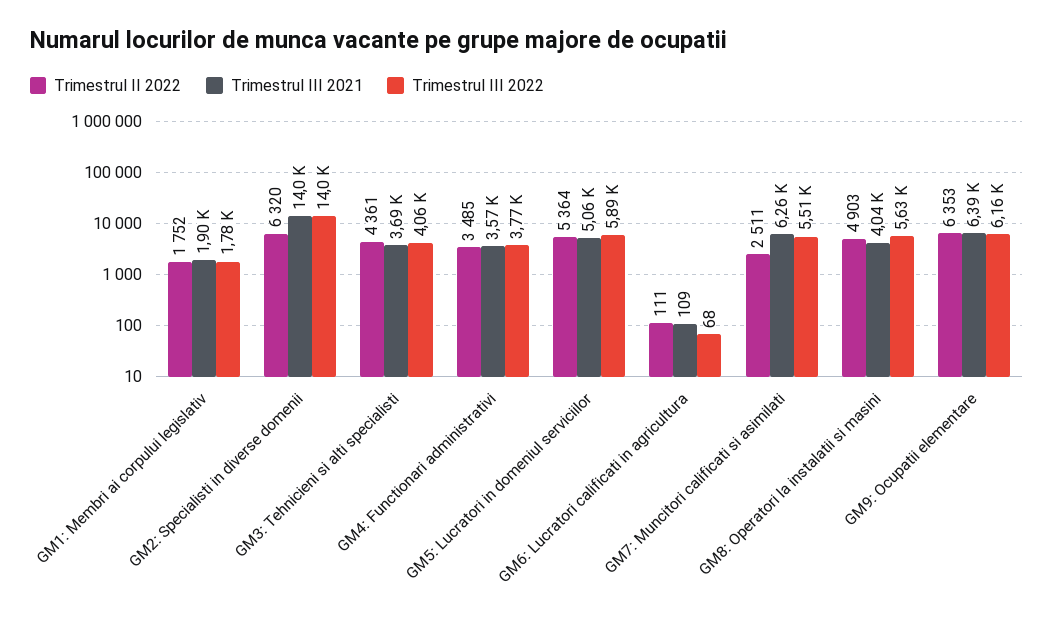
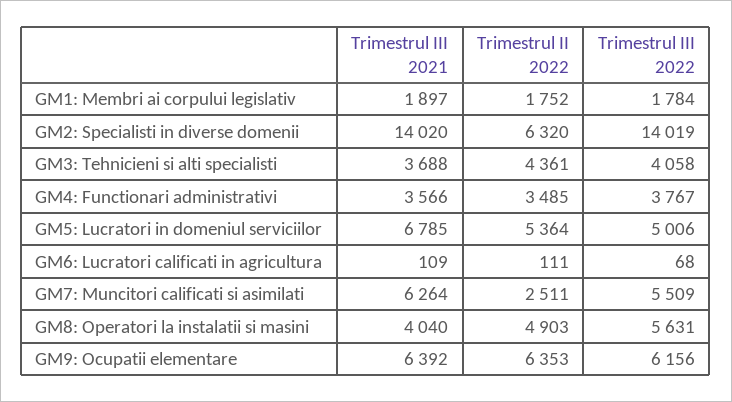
  {
    "Trimestrul II 2022": {
      "GM1: Membri ai corpului legislativ": 1752,
      "GM2: Specialisti in diverse domenii": 6320,
      "GM3: Tehnicieni si alti specialisti": 4361,
      "GM4: Functionari administrativi": 3485,
      "GM5: Lucratori in domeniul serviciilor": 5364,
      "GM6: Lucratori calificati in agricultura": 111,
      "GM7: Muncitori calificati si asimilati": 2511,
      "GM8: Operatori la instalatii si masini": 4903,
      "GM9: Ocupatii elementare": 6353
    },
    "Trimestrul III 2021": {
      "GM1: Membri ai corpului legislativ": 1897,
      "GM2: Specialisti in diverse domenii": 14020,
      "GM3: Tehnicieni si alti specialisti": 3688,
      "GM4: Functionari administrativi": 3566,
-     "GM5: Lucratori in domeniul serviciilor": 5060,
+     "GM5: Lucratori in domeniul serviciilor": 6785,
      "GM6: Lucratori calificati in agricultura": 109,
      "GM7: Muncitori calificati si asimilati": 6264,
      "GM8: Operatori la instalatii si masini": 4040,
      "GM9: Ocupatii elementare": 6392
    },
    "Trimestrul III 2022": {
      "GM1: Membri ai corpului legislativ": 1784,
      "GM2: Specialisti in diverse domenii": 14019,
      "GM3: Tehnicieni si alti specialisti": 4058,
      "GM4: Functionari administrativi": 3767,
-     "GM5: Lucratori in domeniul serviciilor": 5890,
+     "GM5: Lucratori in domeniul serviciilor": 5006,
      "GM6: Lucratori calificati in agricultura": 68,
      "GM7: Muncitori calificati si asimilati": 5509,
      "GM8: Operatori la instalatii si masini": 5631,
      "GM9: Ocupatii elementare": 6156
    }
  }

